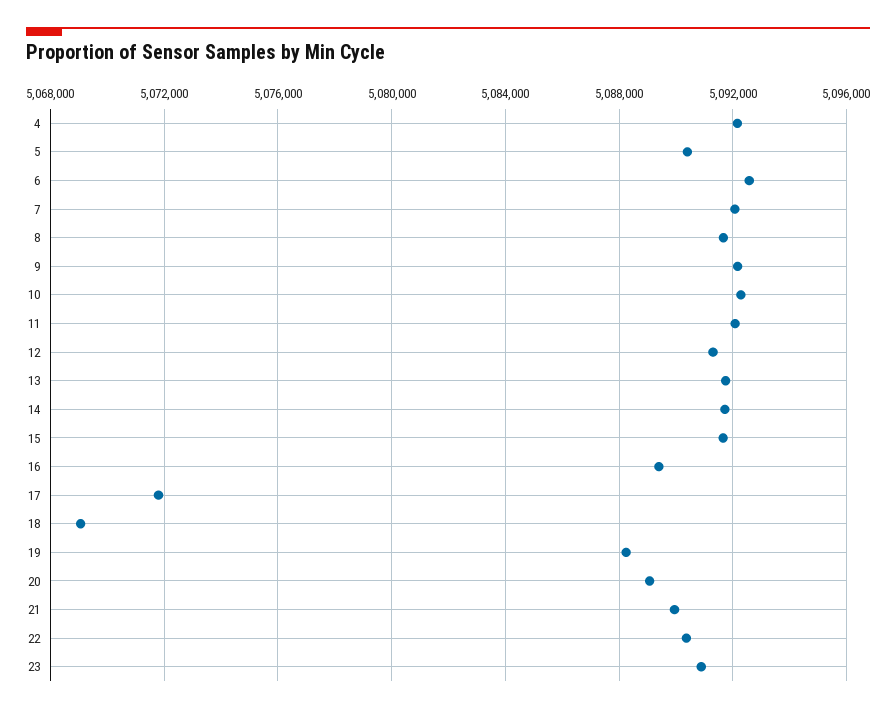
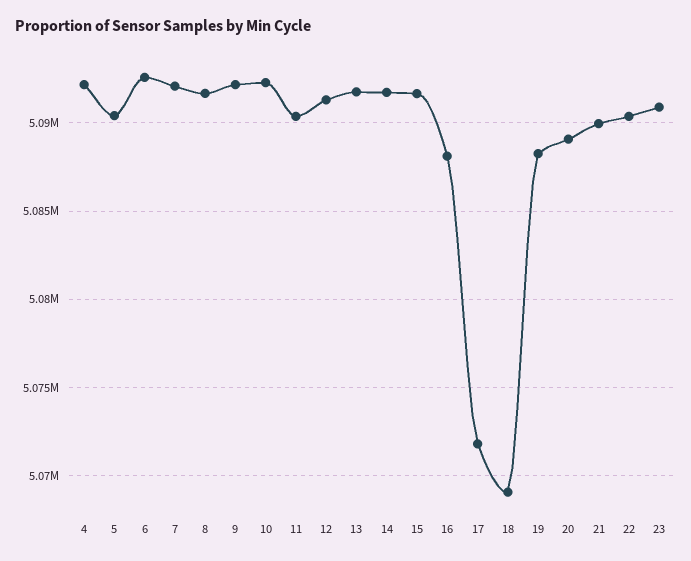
  {
    "4": 5092000,
    "5": 5090500,
    "6": 5092500,
    "7": 5092000,
    "8": 5091500,
    "9": 5092000,
    "10": 5092500,
-   "11": 5092000,
+   "11": 5090500,
    "12": 5091500,
    "13": 5092000,
    "14": 5091500,
    "15": 5091500,
-   "16": 5089500,
+   "16": 5088000,
    "17": 5072000,
    "18": 5069000,
    "19": 5088500,
    "20": 5089000,
    "21": 5090000,
    "22": 5090500,
    "23": 5091000
  }

